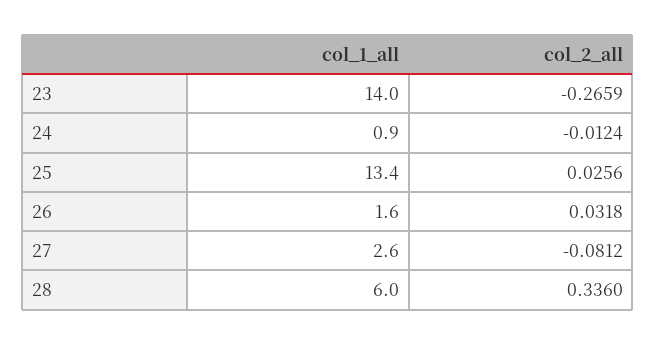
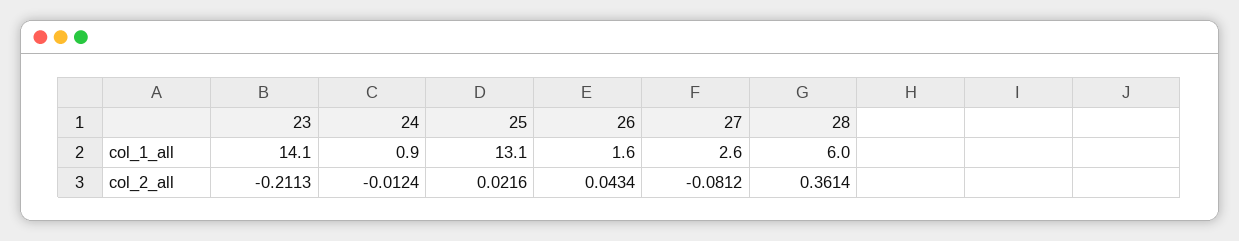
  {
    "col_1_all": {
-     "23": 14,
+     "23": 14.1,
      "24": 0.9,
-     "25": 13.4,
+     "25": 13.1,
      "26": 1.6,
      "27": 2.6,
      "28": 6
    },
    "col_2_all": {
-     "23": -0.2659,
+     "23": -0.2113,
      "24": -0.0124,
-     "25": 0.0256,
+     "25": 0.0216,
-     "26": 0.0318,
+     "26": 0.0434,
      "27": -0.0812,
-     "28": 0.336
+     "28": 0.3614
    }
  }

